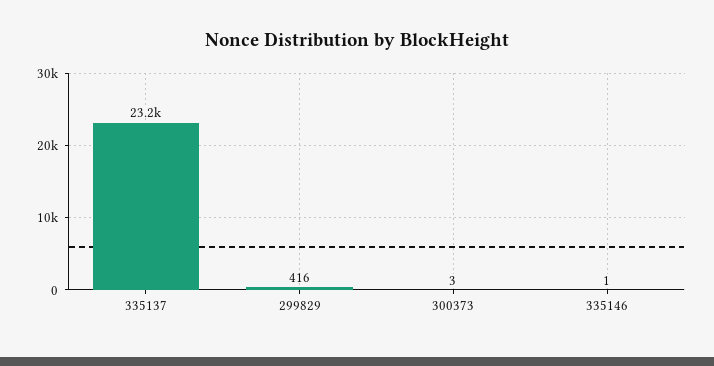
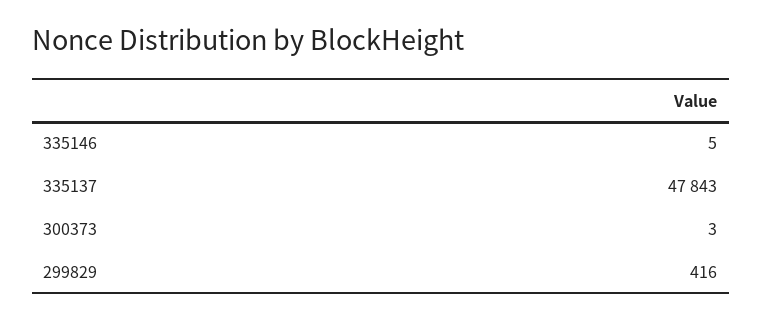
  {
-   "335137": 23200,
+   "335137": 47843,
    "299829": 416,
    "300373": 3,
-   "335146": 1
+   "335146": 5
  }

